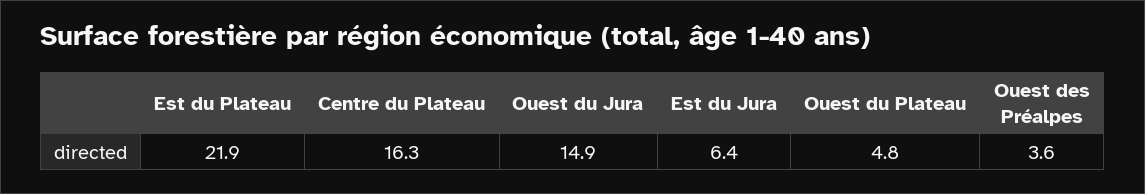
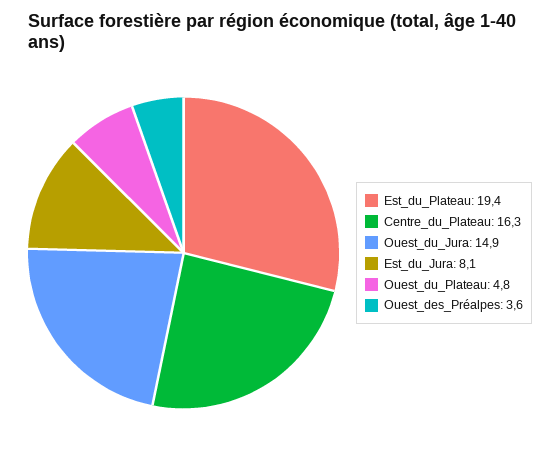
  {
-   "Est du Plateau": 21.9,
+   "Est du Plateau": 19.4,
    "Centre du Plateau": 16.3,
    "Ouest du Jura": 14.9,
-   "Est du Jura": 6.4,
+   "Est du Jura": 8.1,
    "Ouest du Plateau": 4.8,
    "Ouest des Préalpes": 3.6
  }

